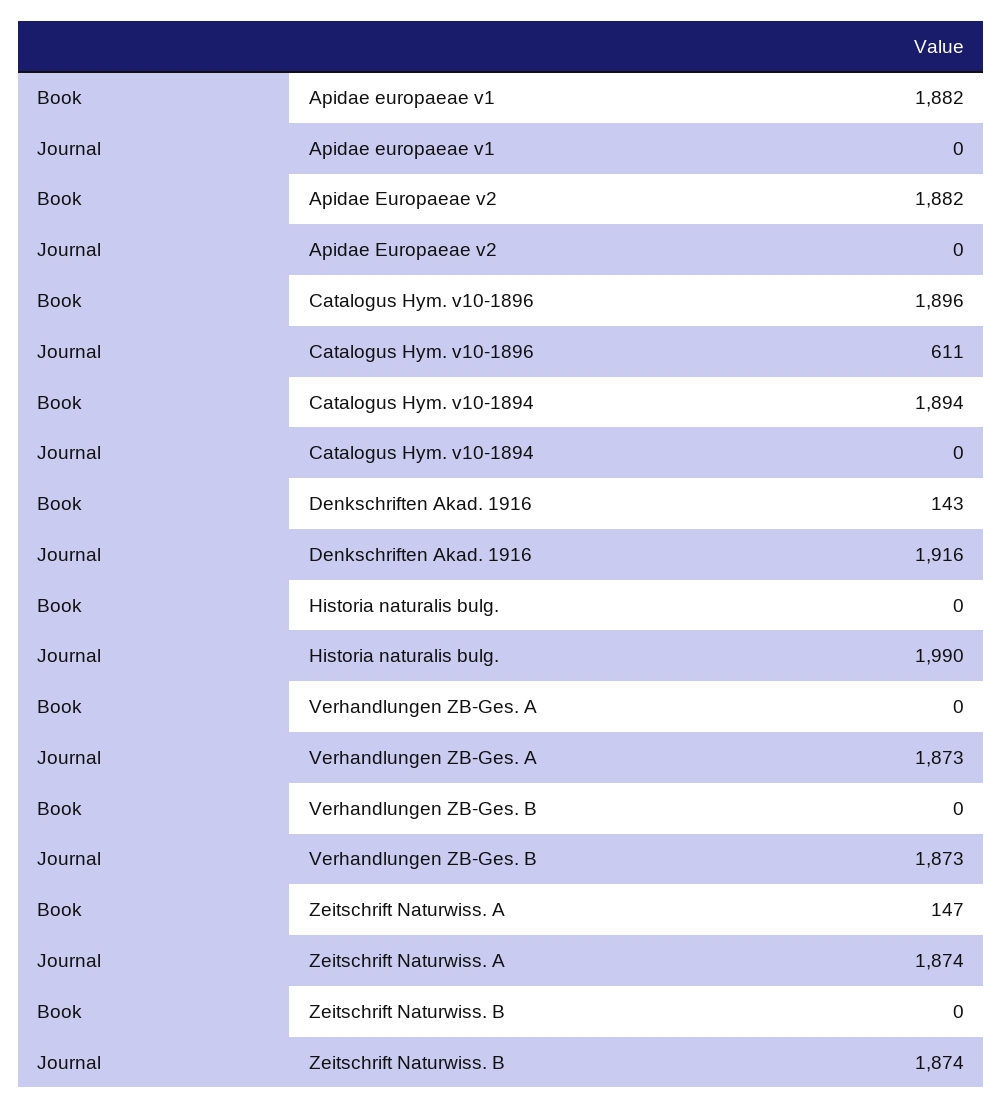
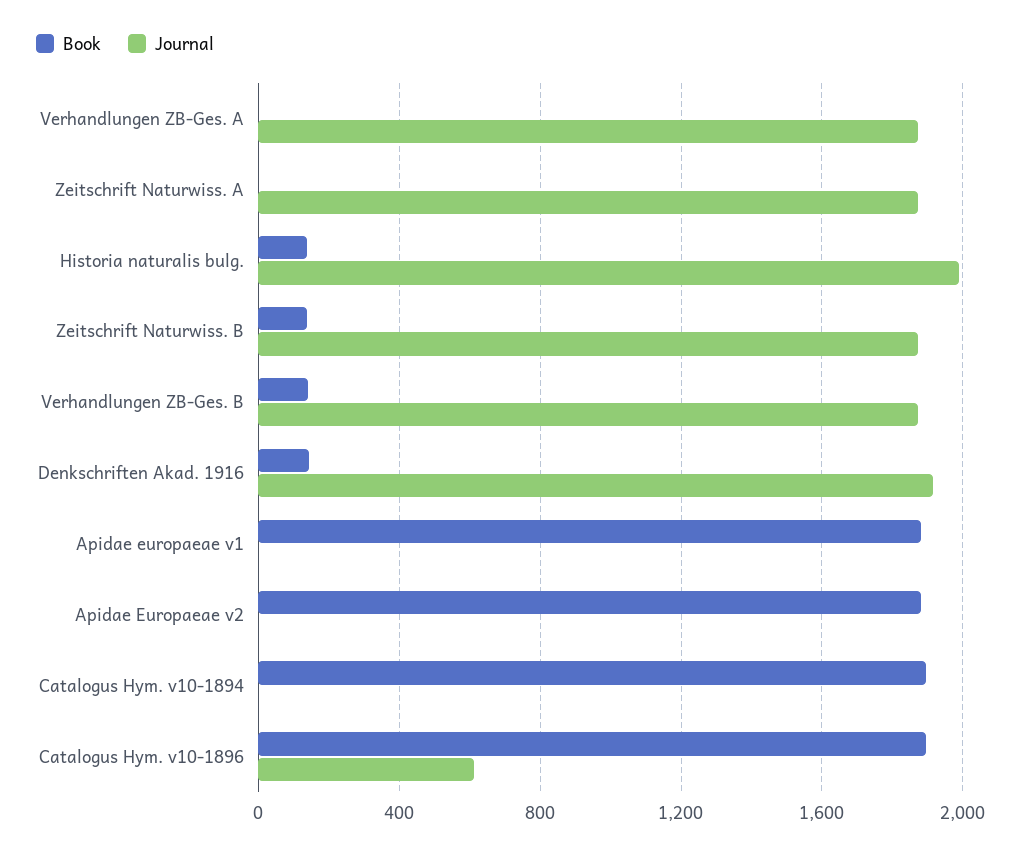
  {
    "Book": {
      "Apidae europaeae v1": 1882,
      "Apidae Europaeae v2": 1882,
      "Catalogus Hym. v10-1896": 1896,
      "Catalogus Hym. v10-1894": 1894,
      "Denkschriften Akad. 1916": 143,
-     "Historia naturalis bulg.": 0,
+     "Historia naturalis bulg.": 150,
      "Verhandlungen ZB-Ges. A": 0,
-     "Verhandlungen ZB-Ges. B": 0,
+     "Verhandlungen ZB-Ges. B": 150,
-     "Zeitschrift Naturwiss. A": 147,
+     "Zeitschrift Naturwiss. A": 0,
-     "Zeitschrift Naturwiss. B": 0
+     "Zeitschrift Naturwiss. B": 150
    },
    "Journal": {
      "Apidae europaeae v1": 0,
      "Apidae Europaeae v2": 0,
      "Catalogus Hym. v10-1896": 611,
      "Catalogus Hym. v10-1894": 0,
      "Denkschriften Akad. 1916": 1916,
      "Historia naturalis bulg.": 1990,
      "Verhandlungen ZB-Ges. A": 1873,
      "Verhandlungen ZB-Ges. B": 1873,
      "Zeitschrift Naturwiss. A": 1874,
      "Zeitschrift Naturwiss. B": 1874
    }
  }

